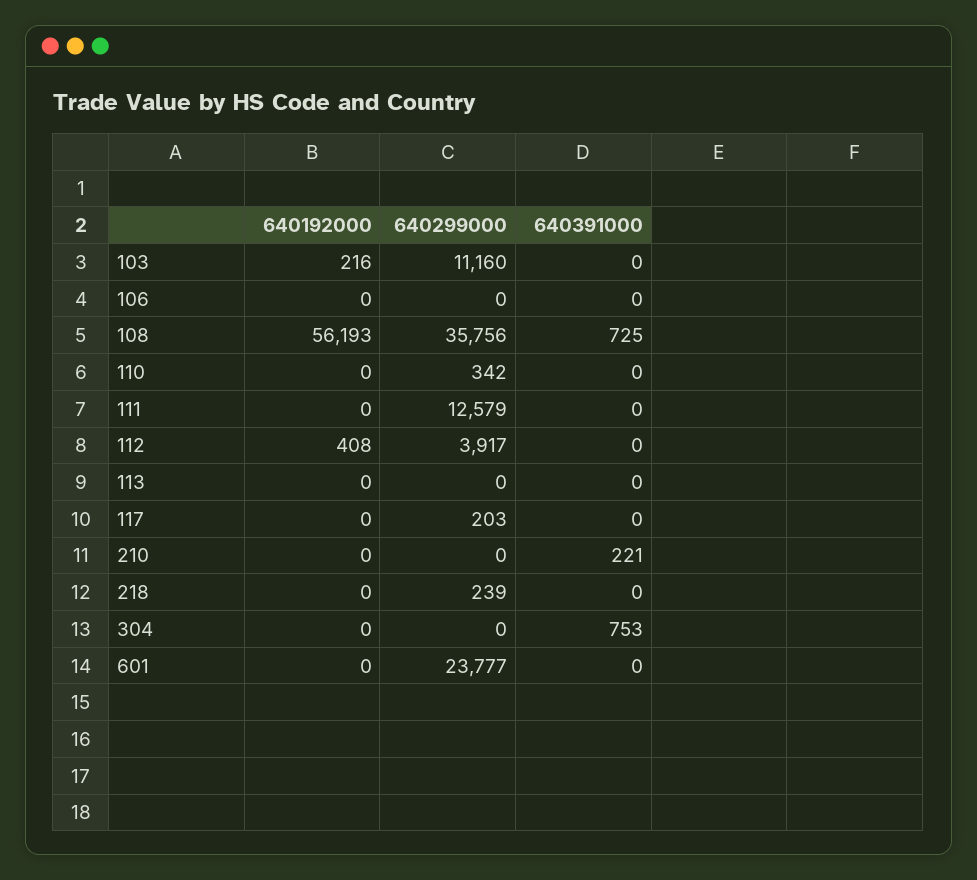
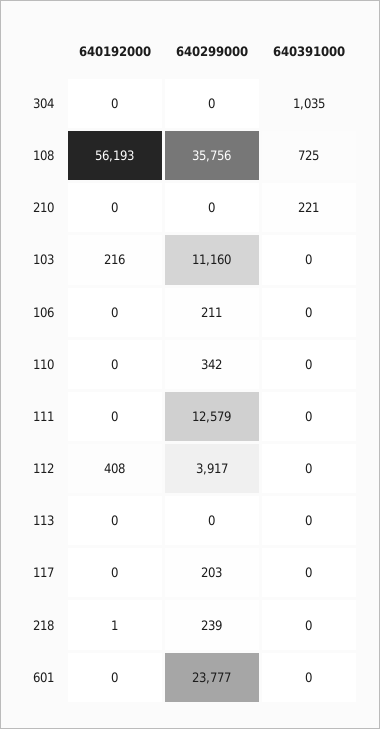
  {
    "640192000": {
      "103": 216,
      "106": 0,
      "108": 56193,
      "110": 0,
      "111": 0,
      "112": 408,
      "113": 0,
      "117": 0,
      "210": 0,
-     "218": 0,
+     "218": 1,
      "304": 0,
      "601": 0
    },
    "640299000": {
      "103": 11160,
-     "106": 0,
+     "106": 211,
      "108": 35756,
      "110": 342,
      "111": 12579,
      "112": 3917,
      "113": 0,
      "117": 203,
      "210": 0,
      "218": 239,
      "304": 0,
      "601": 23777
    },
    "640391000": {
      "103": 0,
      "106": 0,
      "108": 725,
      "110": 0,
      "111": 0,
      "112": 0,
      "113": 0,
      "117": 0,
      "210": 221,
      "218": 0,
-     "304": 753,
+     "304": 1035,
      "601": 0
    }
  }

